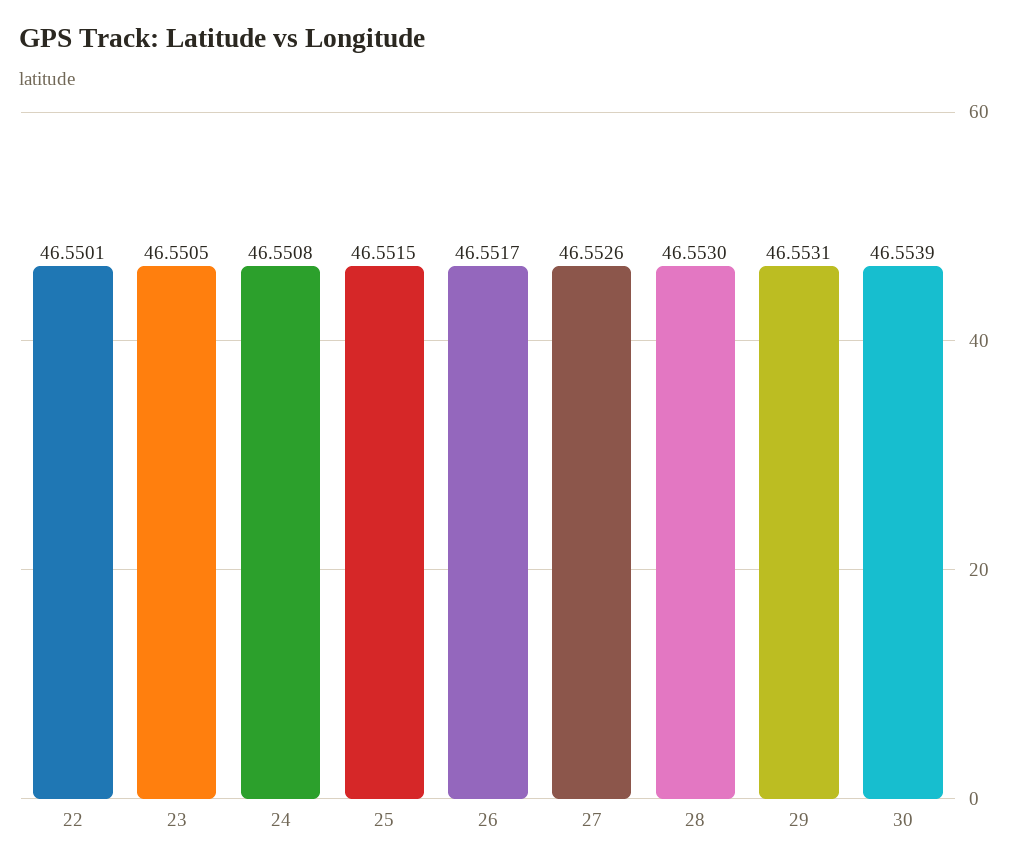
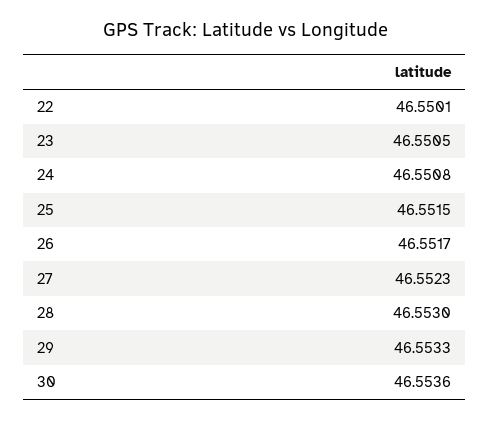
  {
    "22": 46.5501,
    "23": 46.5505,
    "24": 46.5508,
    "25": 46.5515,
    "26": 46.5517,
-   "27": 46.5526,
+   "27": 46.5523,
    "28": 46.553,
-   "29": 46.5531,
+   "29": 46.5533,
-   "30": 46.5539
+   "30": 46.5536
  }

